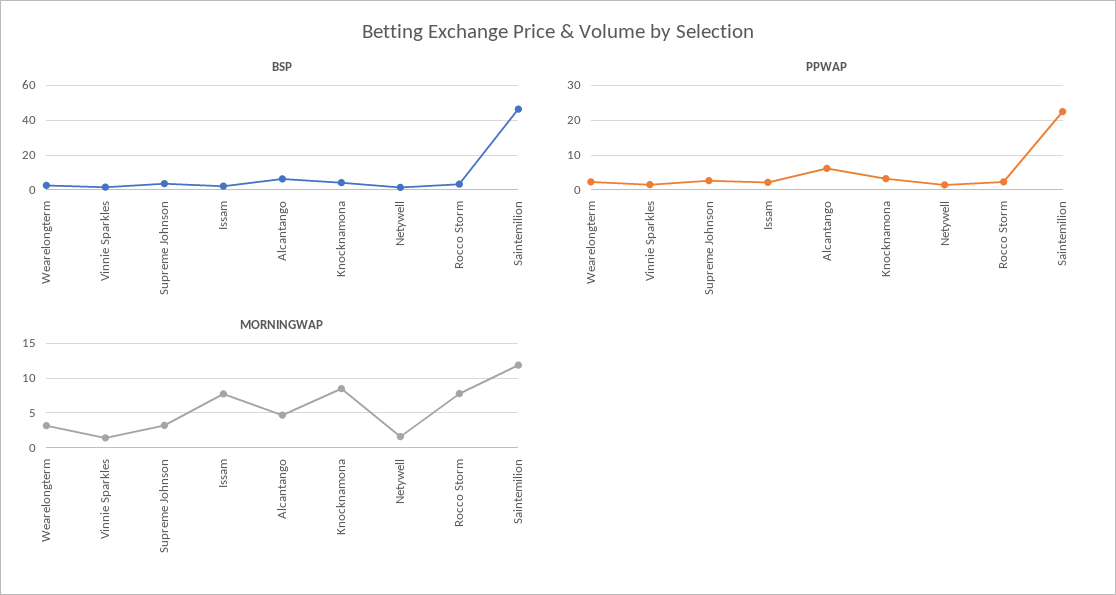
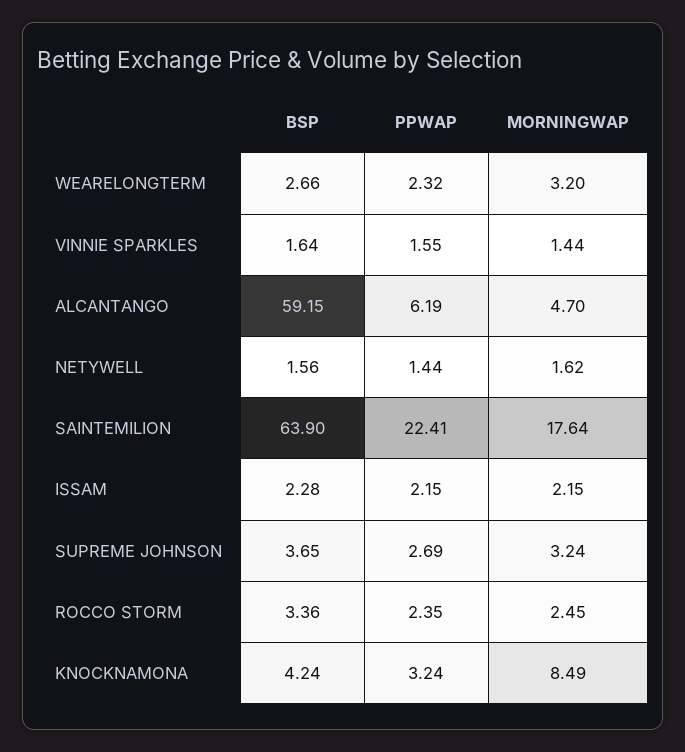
  {
    "BSP": {
      "Wearelongterm": 2.66,
      "Vinnie Sparkles": 1.64,
      "Supreme Johnson": 3.65,
      "Issam": 2.28,
-     "Alcantango": 5,
+     "Alcantango": 59.15,
      "Knocknamona": 4.24,
      "Netywell": 1.56,
      "Rocco Storm": 3.36,
-     "Saintemilion": 45
+     "Saintemilion": 63.9
    },
    "PPWAP": {
      "Wearelongterm": 2.32,
      "Vinnie Sparkles": 1.55,
      "Supreme Johnson": 2.69,
      "Issam": 2.15,
      "Alcantango": 6.19,
      "Knocknamona": 3.24,
      "Netywell": 1.44,
      "Rocco Storm": 2.35,
      "Saintemilion": 22.41
    },
    "MORNINGWAP": {
      "Wearelongterm": 3.2,
      "Vinnie Sparkles": 1.44,
      "Supreme Johnson": 3.24,
-     "Issam": 8,
+     "Issam": 2.15,
      "Alcantango": 4.7,
      "Knocknamona": 8.49,
      "Netywell": 1.62,
-     "Rocco Storm": 8,
+     "Rocco Storm": 2.45,
-     "Saintemilion": 12
+     "Saintemilion": 17.64
    }
  }

